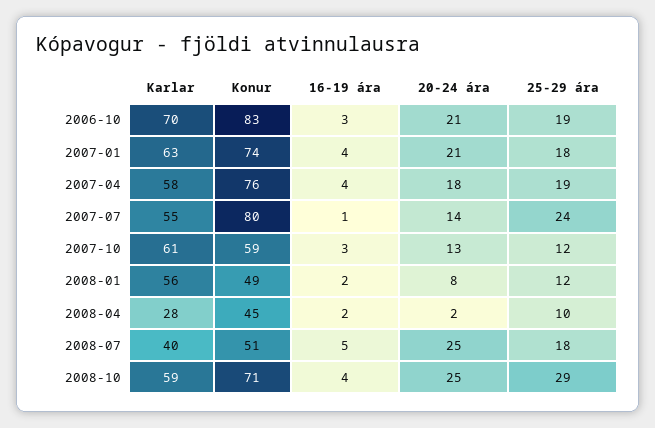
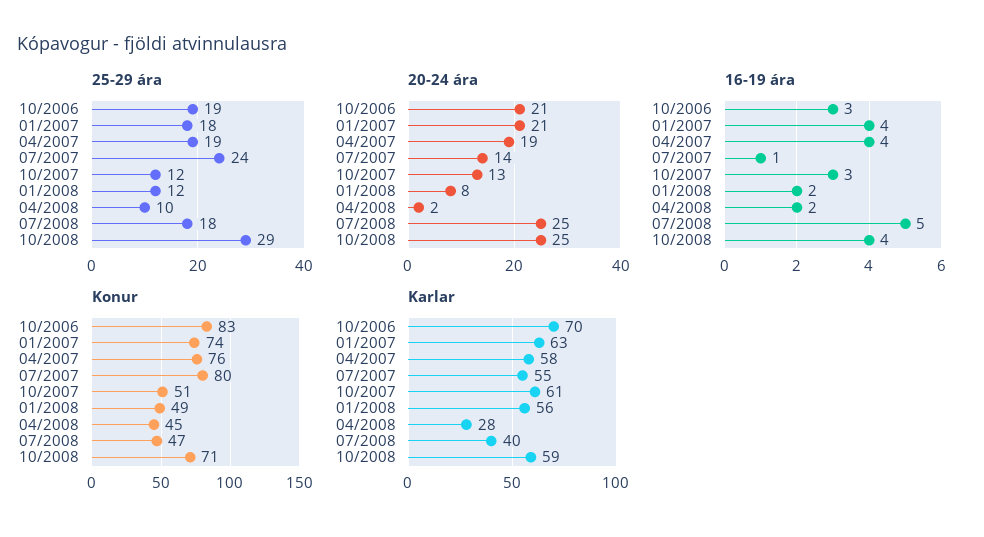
  {
    "Karlar": {
      "2006-10": 70,
      "2007-01": 63,
      "2007-04": 58,
      "2007-07": 55,
      "2007-10": 61,
      "2008-01": 56,
      "2008-04": 28,
      "2008-07": 40,
      "2008-10": 59
    },
    "Konur": {
      "2006-10": 83,
      "2007-01": 74,
      "2007-04": 76,
      "2007-07": 80,
-     "2007-10": 59,
+     "2007-10": 51,
      "2008-01": 49,
      "2008-04": 45,
-     "2008-07": 51,
+     "2008-07": 47,
      "2008-10": 71
    },
    "16-19 ára": {
      "2006-10": 3,
      "2007-01": 4,
      "2007-04": 4,
      "2007-07": 1,
      "2007-10": 3,
      "2008-01": 2,
      "2008-04": 2,
      "2008-07": 5,
      "2008-10": 4
    },
    "20-24 ára": {
      "2006-10": 21,
      "2007-01": 21,
-     "2007-04": 18,
+     "2007-04": 19,
      "2007-07": 14,
      "2007-10": 13,
      "2008-01": 8,
      "2008-04": 2,
      "2008-07": 25,
      "2008-10": 25
    },
    "25-29 ára": {
      "2006-10": 19,
      "2007-01": 18,
      "2007-04": 19,
      "2007-07": 24,
      "2007-10": 12,
      "2008-01": 12,
      "2008-04": 10,
      "2008-07": 18,
      "2008-10": 29
    }
  }

